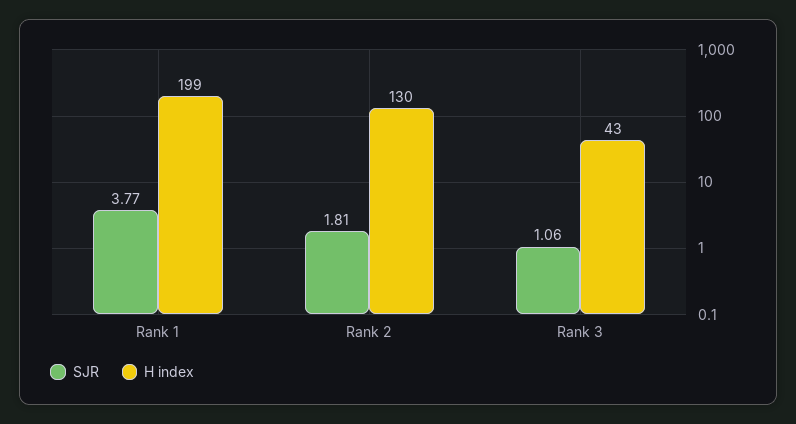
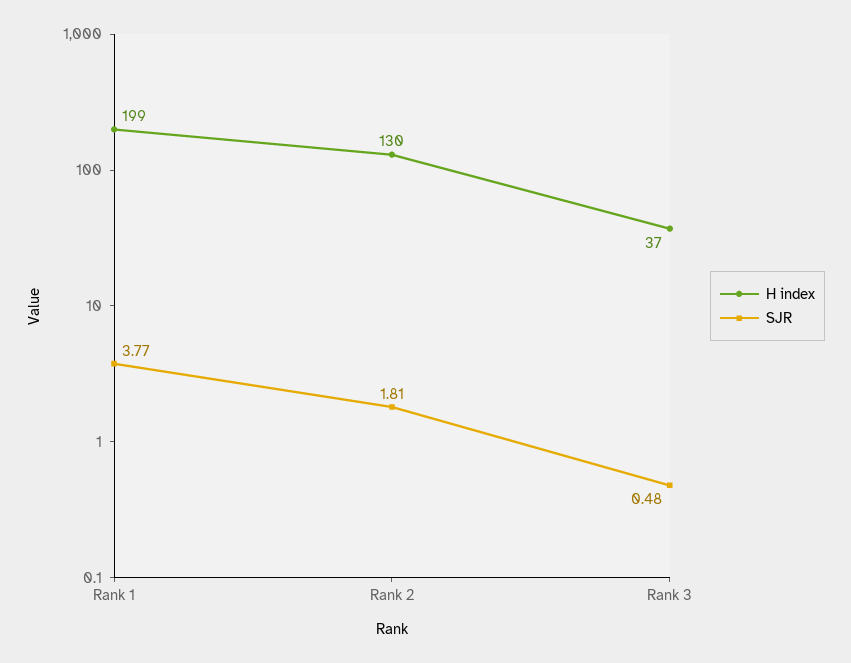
  {
    "SJR": {
      "Rank 1": 3.77,
      "Rank 2": 1.81,
-     "Rank 3": 1.06
+     "Rank 3": 0.48
    },
    "H index": {
      "Rank 1": 199,
      "Rank 2": 130,
-     "Rank 3": 43
+     "Rank 3": 37
    }
  }

